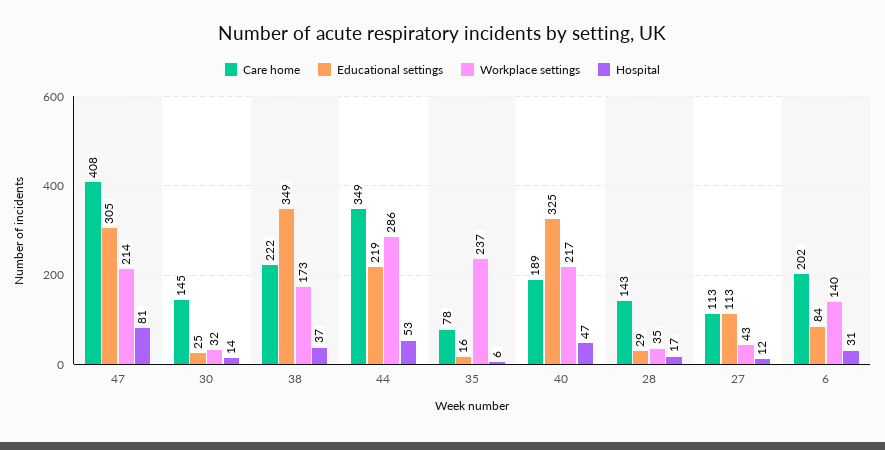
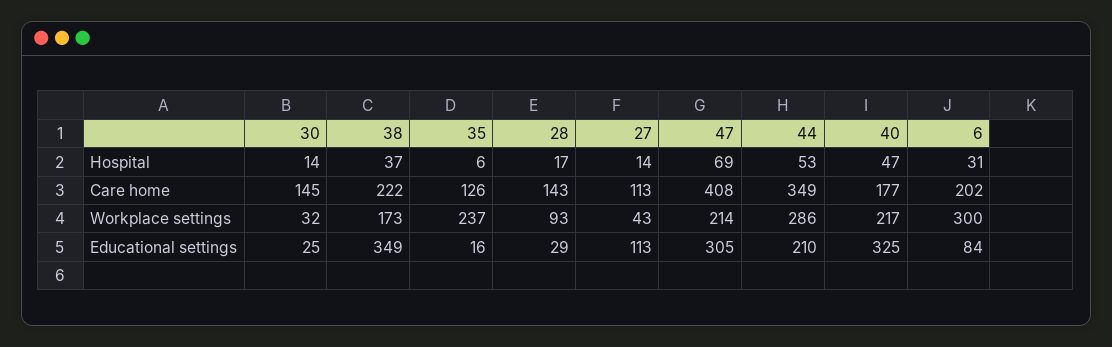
  {
    "Care home": {
      "47": 408,
      "30": 145,
      "38": 222,
      "44": 349,
-     "35": 78,
+     "35": 126,
-     "40": 189,
+     "40": 177,
      "28": 143,
      "27": 113,
      "6": 202
    },
    "Educational settings": {
      "47": 305,
      "30": 25,
      "38": 349,
-     "44": 219,
+     "44": 210,
      "35": 16,
      "40": 325,
      "28": 29,
      "27": 113,
      "6": 84
    },
    "Workplace settings": {
      "47": 214,
      "30": 32,
      "38": 173,
      "44": 286,
      "35": 237,
      "40": 217,
-     "28": 35,
+     "28": 93,
      "27": 43,
-     "6": 140
+     "6": 300
    },
    "Hospital": {
-     "47": 81,
+     "47": 69,
      "30": 14,
      "38": 37,
      "44": 53,
      "35": 6,
      "40": 47,
      "28": 17,
-     "27": 12,
+     "27": 14,
      "6": 31
    }
  }

